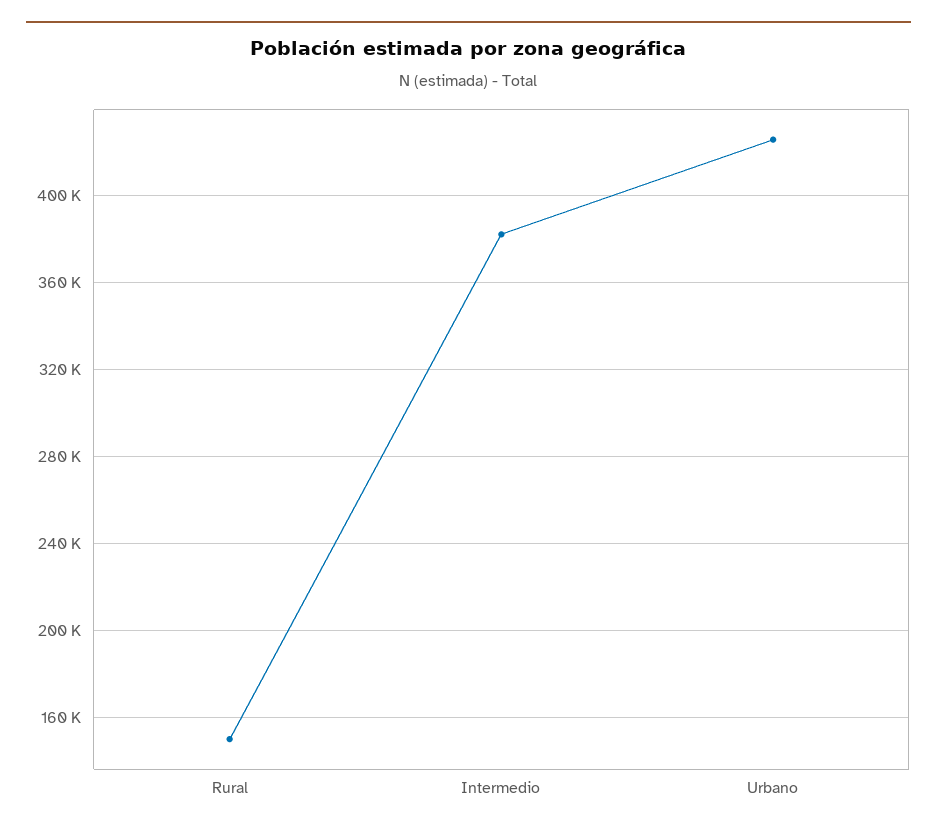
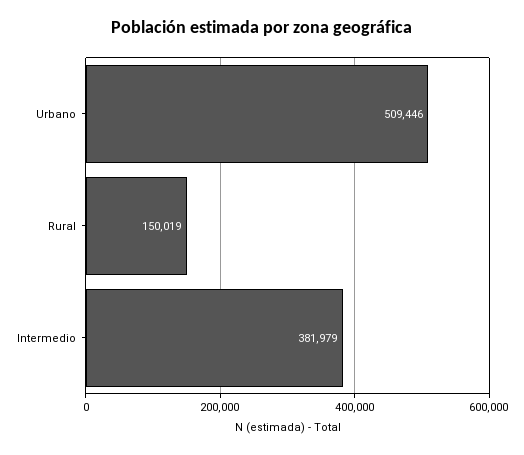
  {
    "Rural": 150019,
    "Intermedio": 381979,
-   "Urbano": 425000
+   "Urbano": 509446
  }

